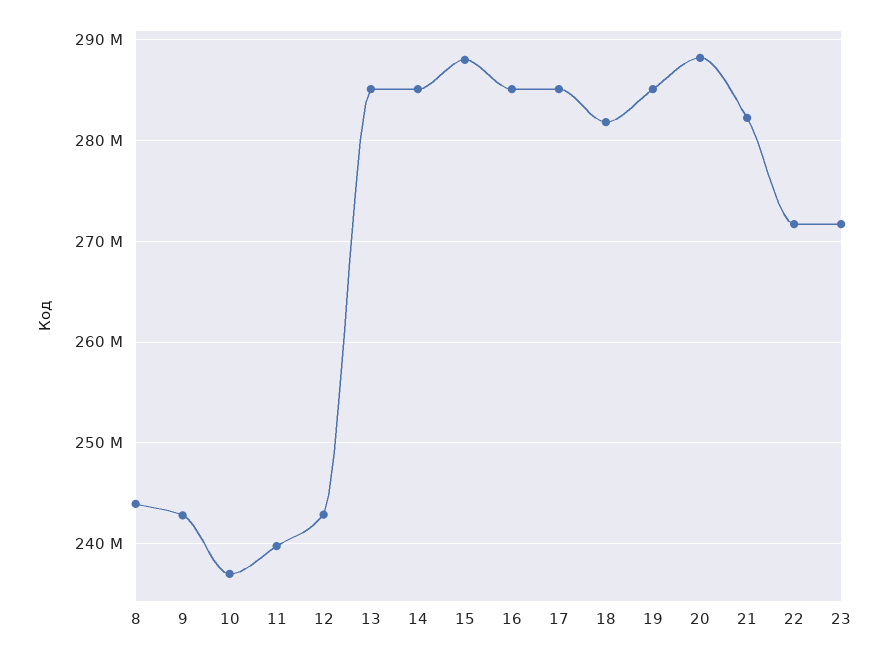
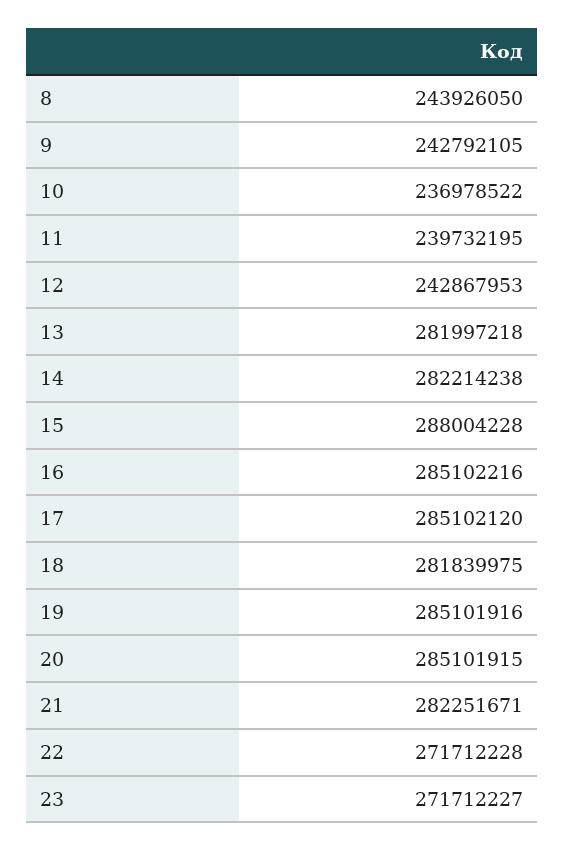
  {
    "8": 243926050,
    "9": 242792105,
    "10": 236978522,
    "11": 239732195,
    "12": 242867953,
-   "13": 285000000,
+   "13": 281997218,
-   "14": 285000000,
+   "14": 282214238,
    "15": 288004228,
    "16": 285102216,
    "17": 285102120,
    "18": 281839975,
    "19": 285101916,
-   "20": 288000000,
+   "20": 285101915,
    "21": 282251671,
    "22": 271712228,
    "23": 271712227
  }

